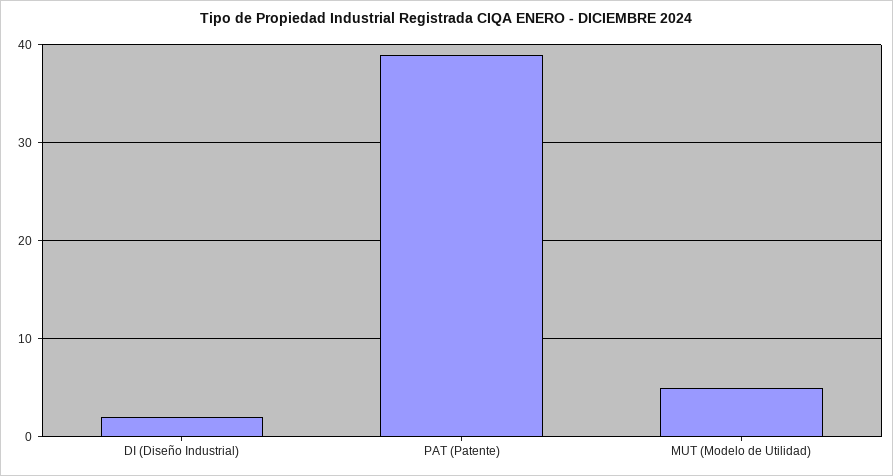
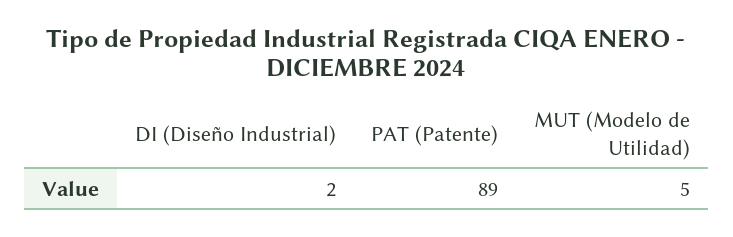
  {
    "DI (Diseño Industrial)": 2,
-   "PAT (Patente)": 39,
+   "PAT (Patente)": 89,
    "MUT (Modelo de Utilidad)": 5
  }

